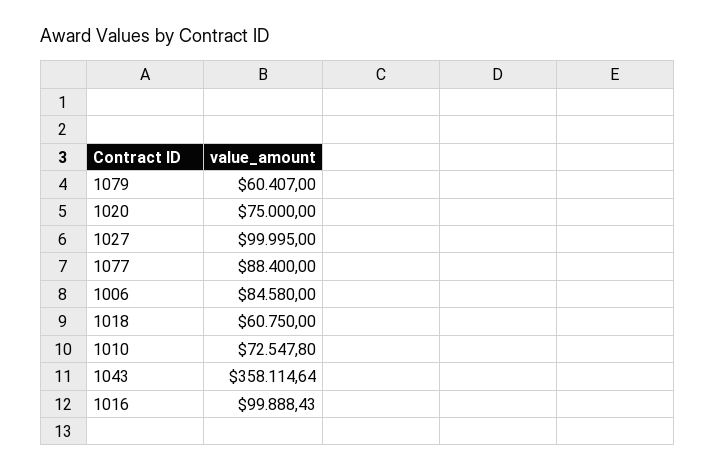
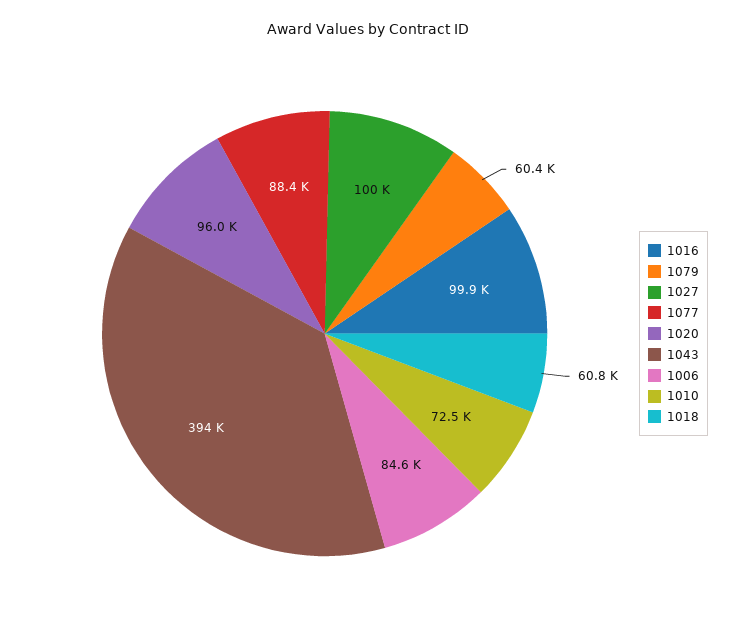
  {
    "1079": 60407,
-   "1020": 75000,
+   "1020": 96000,
    "1027": 99995,
    "1077": 88400,
    "1006": 84580,
    "1018": 60750,
    "1010": 72547.8,
-   "1043": 358114.64,
+   "1043": 394000,
    "1016": 99888.43
  }

